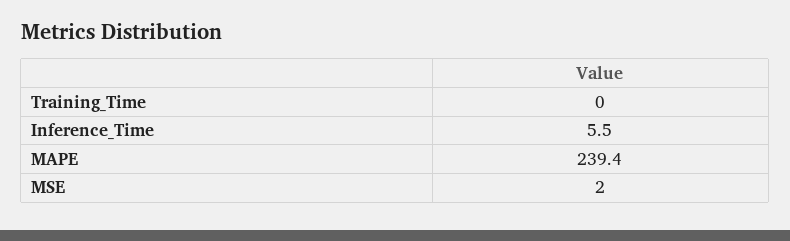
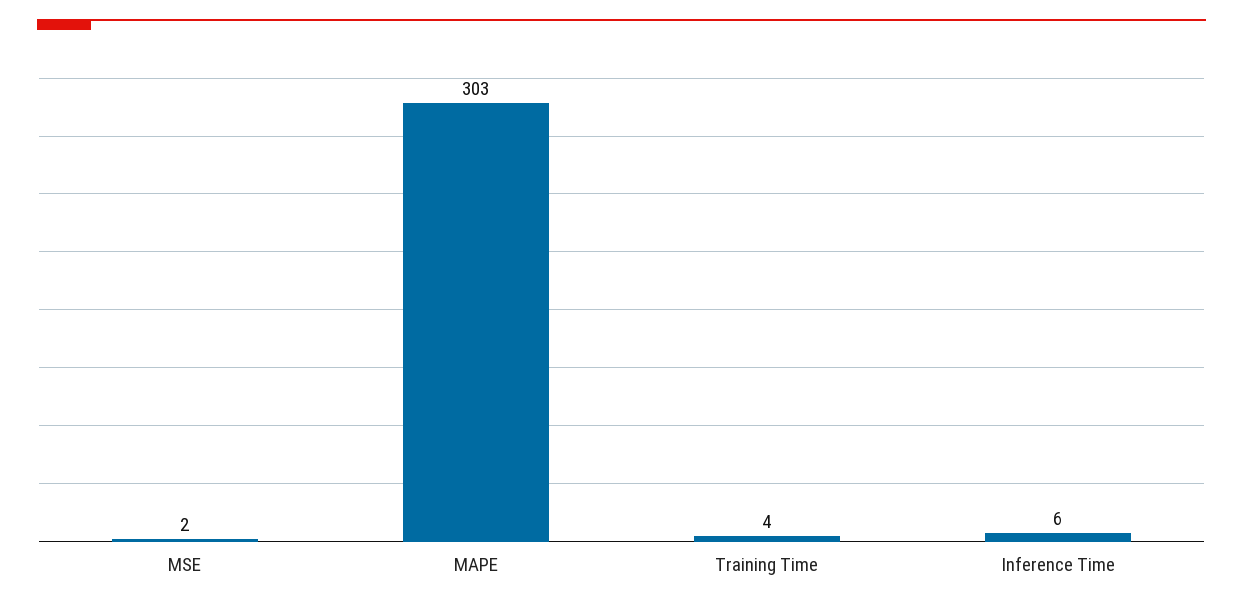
  {
-   "Training_Time": 0,
+   "Training_Time": 4,
    "Inference_Time": 5.5,
-   "MAPE": 239.4,
+   "MAPE": 303,
    "MSE": 2
  }

